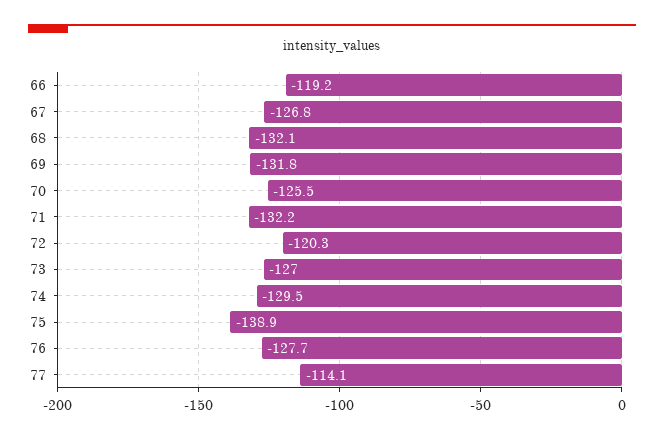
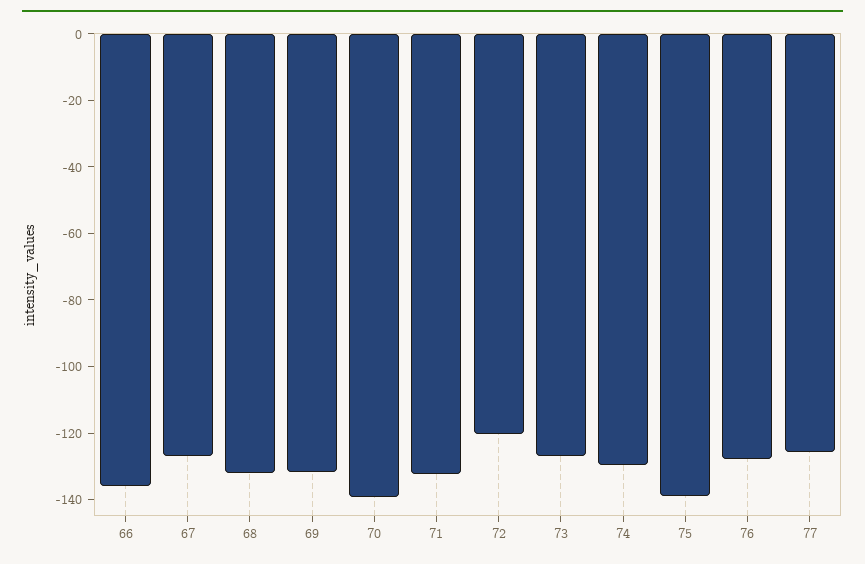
  {
-   "66": -119.2,
+   "66": -135,
    "67": -126.8,
    "68": -132.1,
    "69": -131.8,
-   "70": -125.5,
+   "70": -140,
    "71": -132.2,
    "72": -120.3,
    "73": -127,
    "74": -129.5,
    "75": -138.9,
    "76": -127.7,
-   "77": -114.1
+   "77": -125
  }

